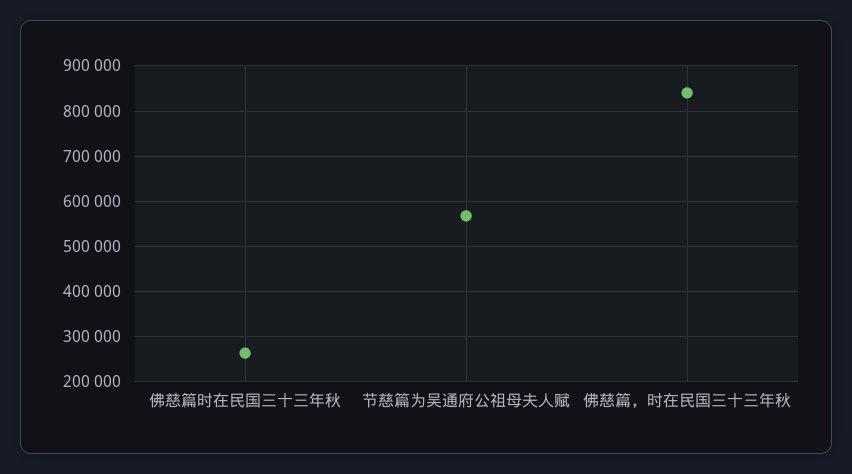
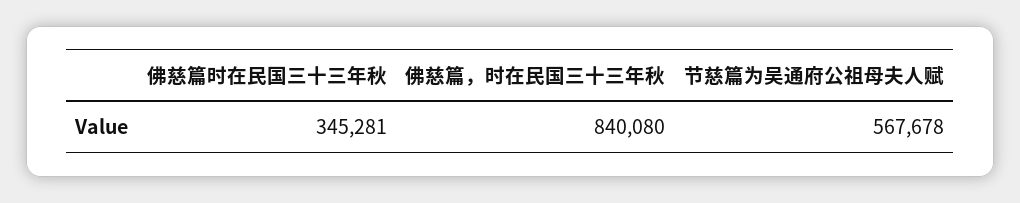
  {
-   "佛慈篇时在民国三十三年秋": 260000,
+   "佛慈篇时在民国三十三年秋": 345281,
    "节慈篇为吴通府公祖母夫人赋": 567678,
    "佛慈篇，时在民国三十三年秋": 840080
  }

